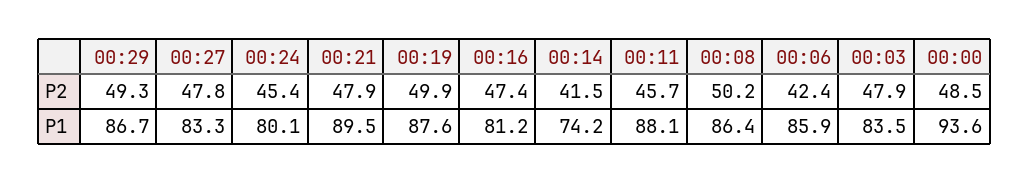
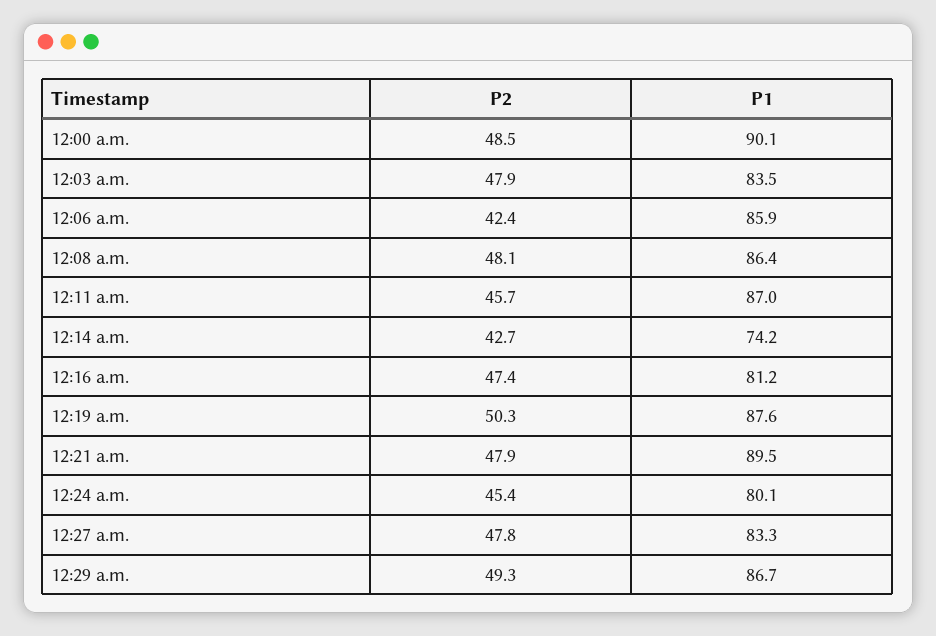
  {
    "00:29": {
      "P2": 49.3,
      "P1": 86.7
    },
    "00:27": {
      "P2": 47.8,
      "P1": 83.3
    },
    "00:24": {
      "P2": 45.4,
      "P1": 80.1
    },
    "00:21": {
      "P2": 47.9,
      "P1": 89.5
    },
    "00:19": {
-     "P2": 49.9,
+     "P2": 50.3,
      "P1": 87.6
    },
    "00:16": {
      "P2": 47.4,
      "P1": 81.2
    },
    "00:14": {
-     "P2": 41.5,
+     "P2": 42.7,
      "P1": 74.2
    },
    "00:11": {
      "P2": 45.7,
-     "P1": 88.1
+     "P1": 87
    },
    "00:08": {
-     "P2": 50.2,
+     "P2": 48.1,
      "P1": 86.4
    },
    "00:06": {
      "P2": 42.4,
      "P1": 85.9
    },
    "00:03": {
      "P2": 47.9,
      "P1": 83.5
    },
    "00:00": {
      "P2": 48.5,
-     "P1": 93.6
+     "P1": 90.1
    }
  }

